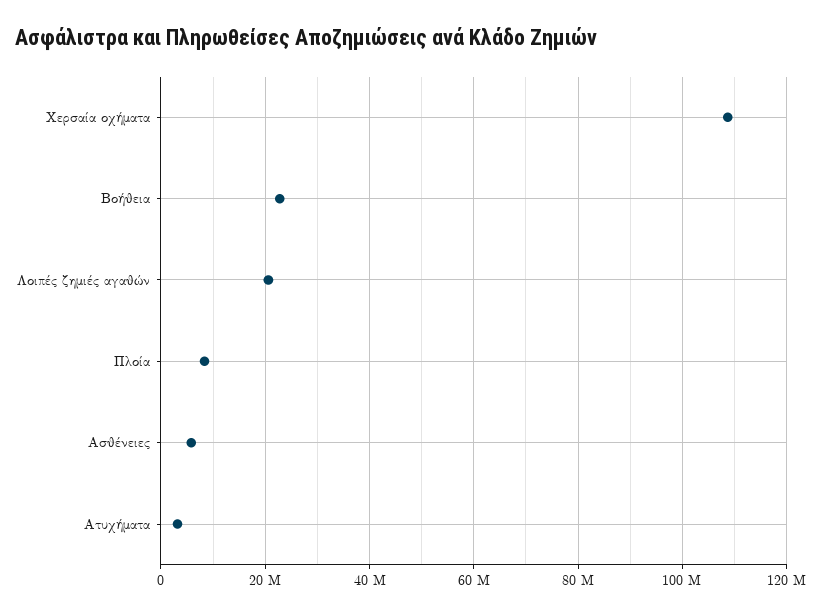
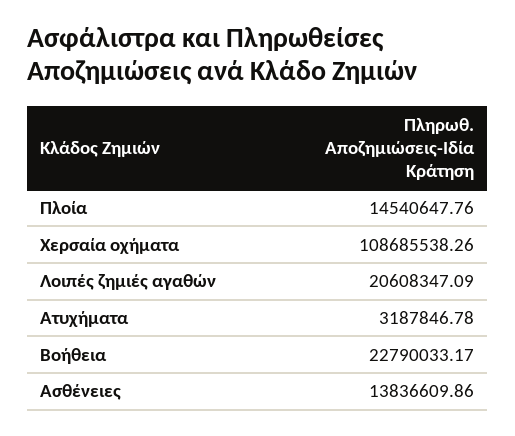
  {
    "Χερσαία οχήματα": 108685538.26,
    "Βοήθεια": 22790033.17,
    "Λοιπές ζημιές αγαθών": 20608347.09,
-   "Πλοία": 8000000,
+   "Πλοία": 14540647.76,
-   "Ασθένειες": 6000000,
+   "Ασθένειες": 13836609.86,
    "Ατυχήματα": 3187846.78
  }

